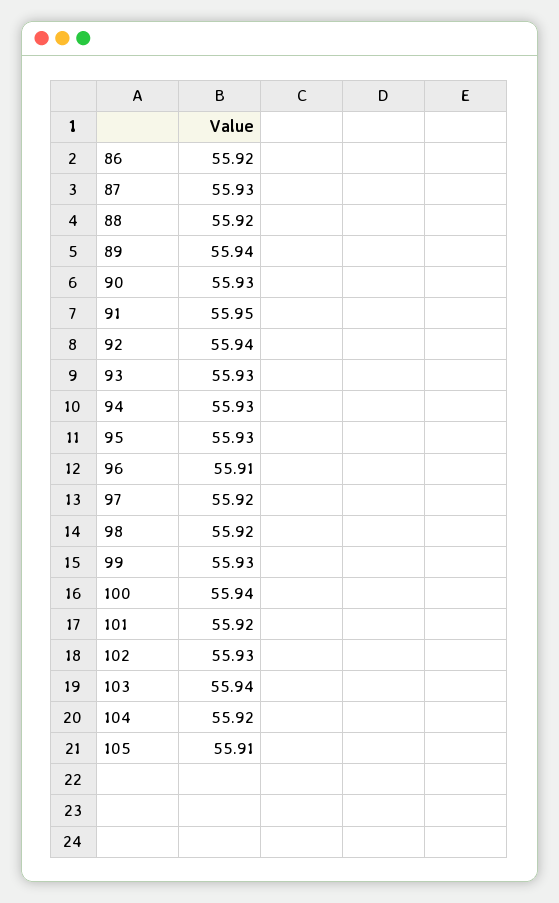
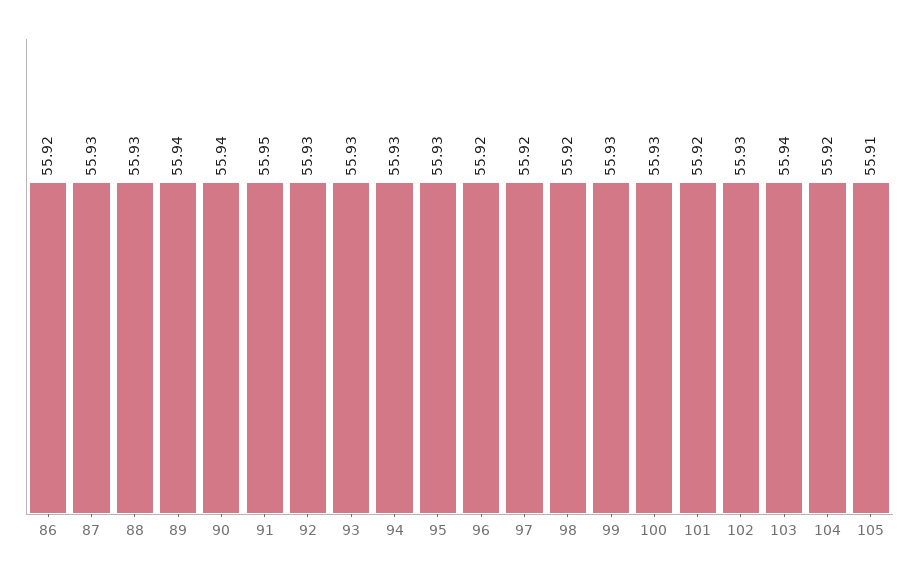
  {
    "86": 55.92,
    "87": 55.93,
-   "88": 55.92,
+   "88": 55.93,
    "89": 55.94,
-   "90": 55.93,
+   "90": 55.94,
    "91": 55.95,
-   "92": 55.94,
+   "92": 55.93,
    "93": 55.93,
    "94": 55.93,
    "95": 55.93,
-   "96": 55.91,
+   "96": 55.92,
    "97": 55.92,
    "98": 55.92,
    "99": 55.93,
-   "100": 55.94,
+   "100": 55.93,
    "101": 55.92,
    "102": 55.93,
    "103": 55.94,
    "104": 55.92,
    "105": 55.91
  }

